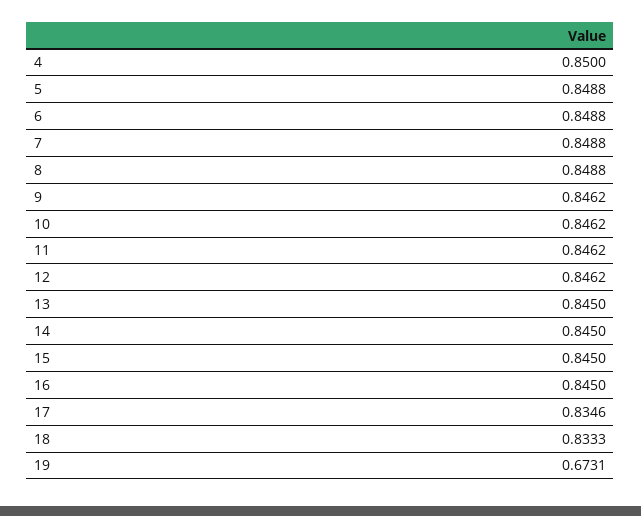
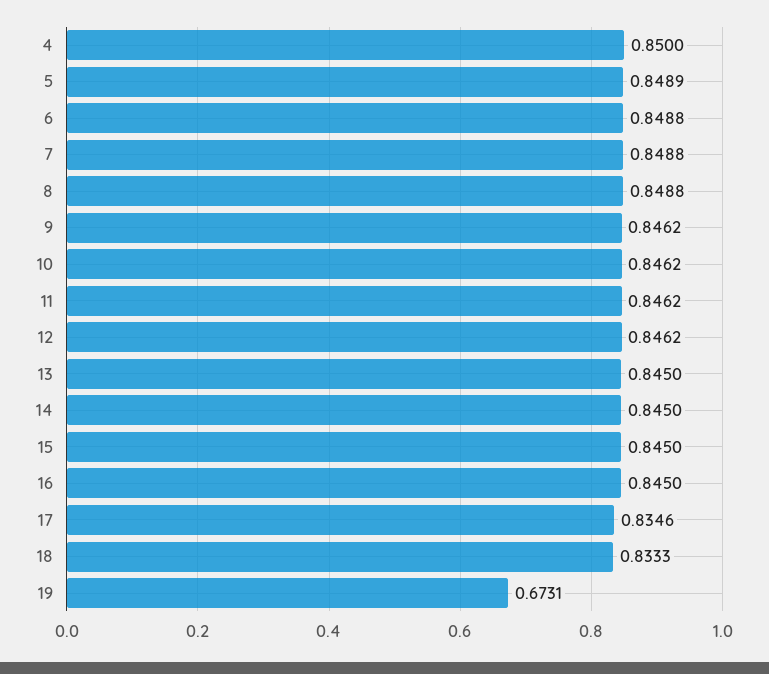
  {
    "4": 0.85,
-   "5": 0.8488,
+   "5": 0.8489,
    "6": 0.8488,
    "7": 0.8488,
    "8": 0.8488,
    "9": 0.8462,
    "10": 0.8462,
    "11": 0.8462,
    "12": 0.8462,
    "13": 0.845,
    "14": 0.845,
    "15": 0.845,
    "16": 0.845,
    "17": 0.8346,
    "18": 0.8333,
    "19": 0.6731
  }

